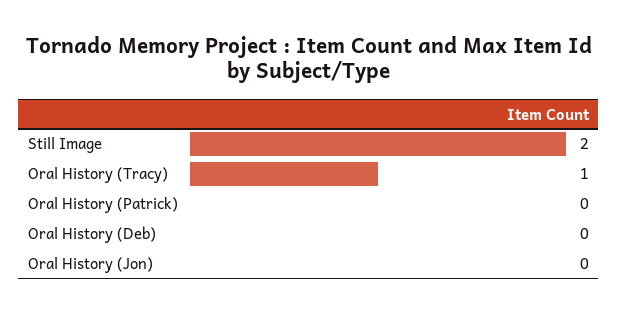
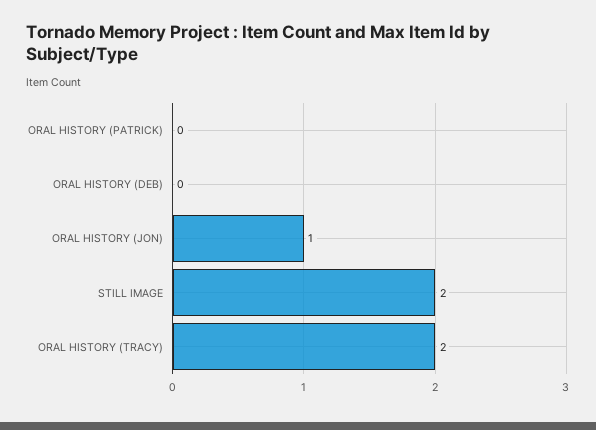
  {
    "Still Image": 2,
-   "Oral History (Tracy)": 1,
+   "Oral History (Tracy)": 2,
    "Oral History (Patrick)": 0,
    "Oral History (Deb)": 0,
-   "Oral History (Jon)": 0
+   "Oral History (Jon)": 1
  }

